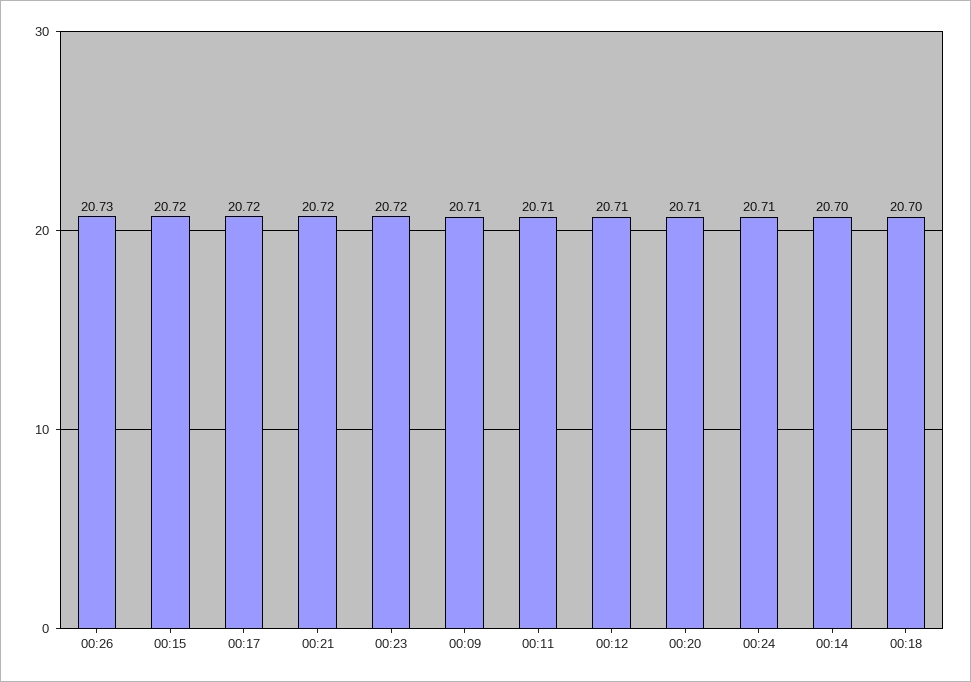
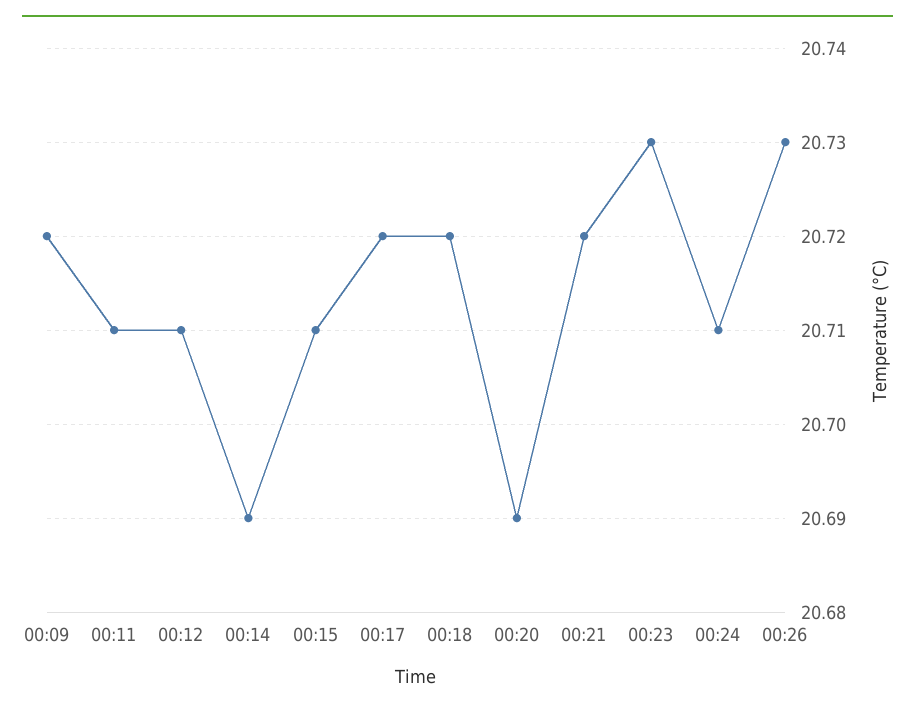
  {
    "00:26": 20.73,
-   "00:15": 20.72,
+   "00:15": 20.71,
    "00:17": 20.72,
    "00:21": 20.72,
-   "00:23": 20.72,
+   "00:23": 20.73,
-   "00:09": 20.71,
+   "00:09": 20.72,
    "00:11": 20.71,
    "00:12": 20.71,
-   "00:20": 20.71,
+   "00:20": 20.69,
    "00:24": 20.71,
-   "00:14": 20.7,
+   "00:14": 20.69,
-   "00:18": 20.7
+   "00:18": 20.72
  }

